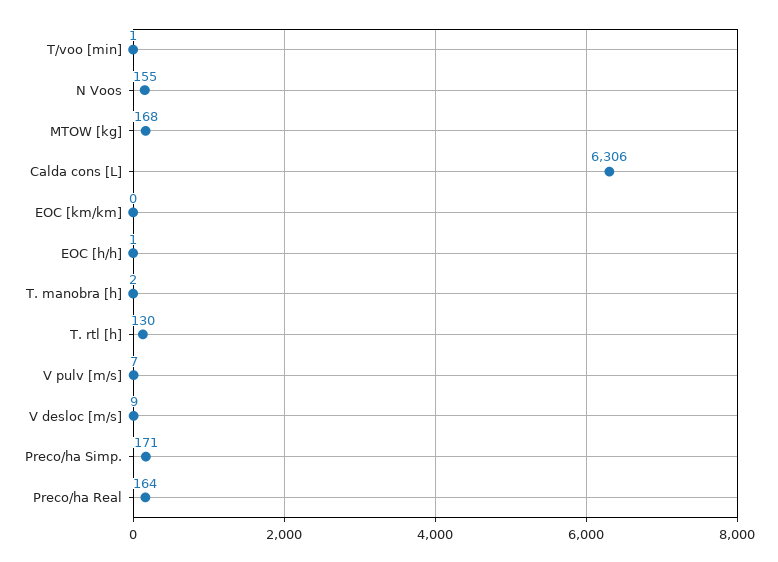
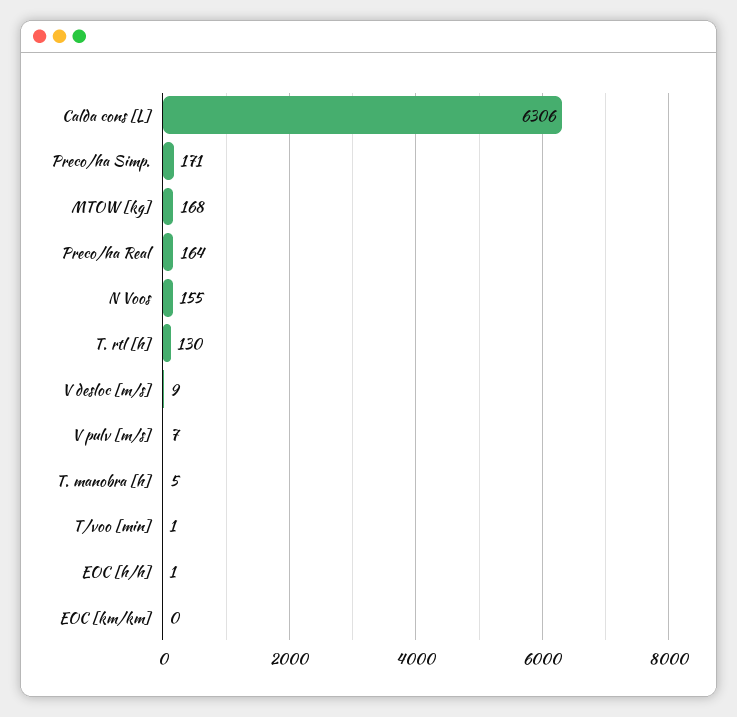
  {
    "T/voo [min]": 1,
    "N Voos": 155,
    "MTOW [kg]": 168,
    "Calda cons [L]": 6306,
    "EOC [km/km]": 0,
    "EOC [h/h]": 1,
-   "T. manobra [h]": 2,
+   "T. manobra [h]": 5,
    "T. rtl [h]": 130,
    "V pulv [m/s]": 7,
    "V desloc [m/s]": 9,
    "Preco/ha Simp.": 171,
    "Preco/ha Real": 164
  }

